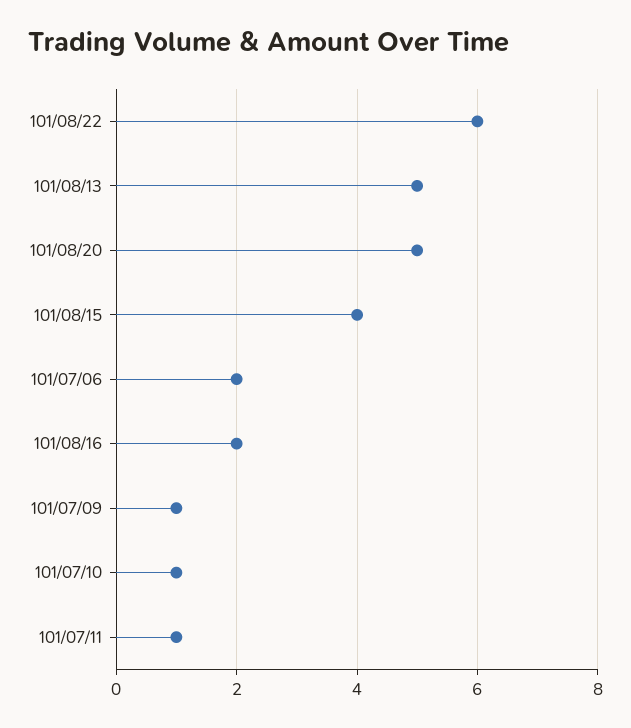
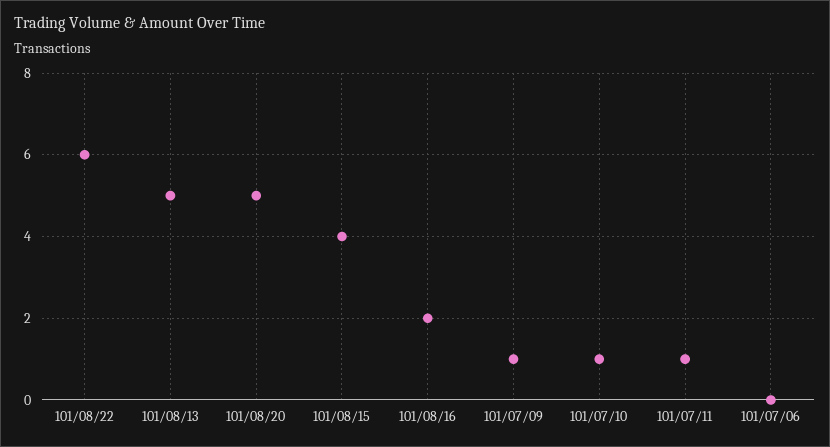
  {
    "101/08/22": 6,
    "101/08/13": 5,
    "101/08/20": 5,
    "101/08/15": 4,
-   "101/07/06": 2,
+   "101/07/06": 0,
    "101/08/16": 2,
    "101/07/09": 1,
    "101/07/10": 1,
    "101/07/11": 1
  }

